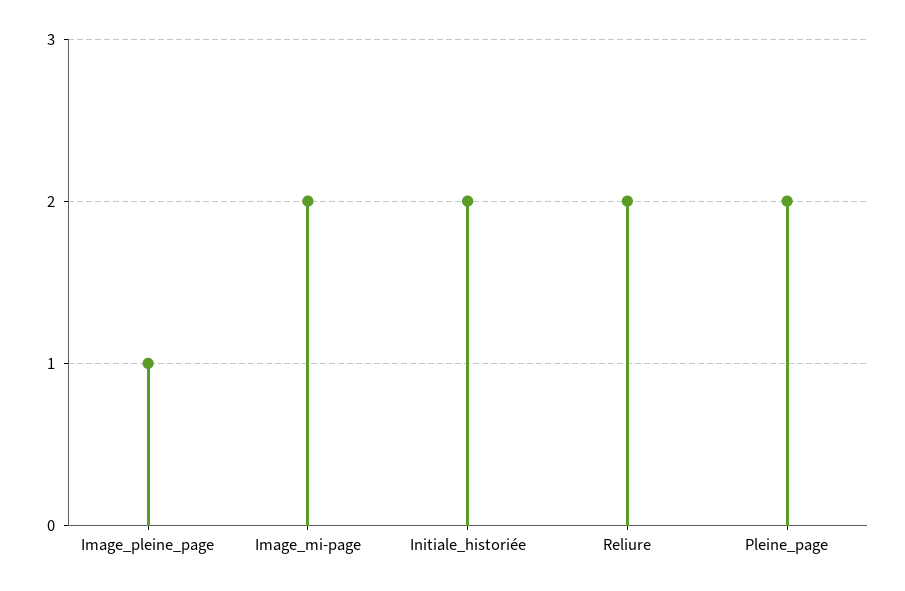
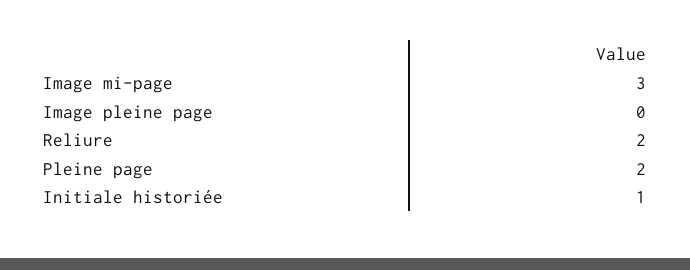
  {
-   "Image_pleine_page": 1,
+   "Image_pleine_page": 0,
-   "Image_mi-page": 2,
+   "Image_mi-page": 3,
-   "Initiale_historiée": 2,
+   "Initiale_historiée": 1,
    "Reliure": 2,
    "Pleine_page": 2
  }

